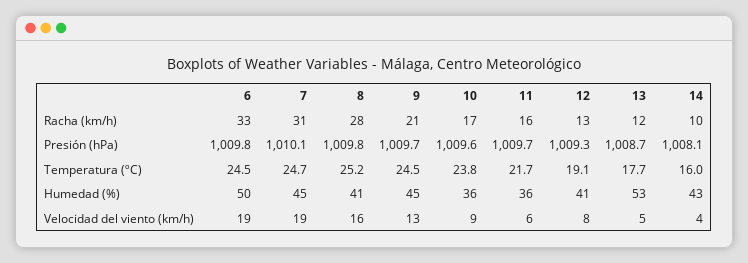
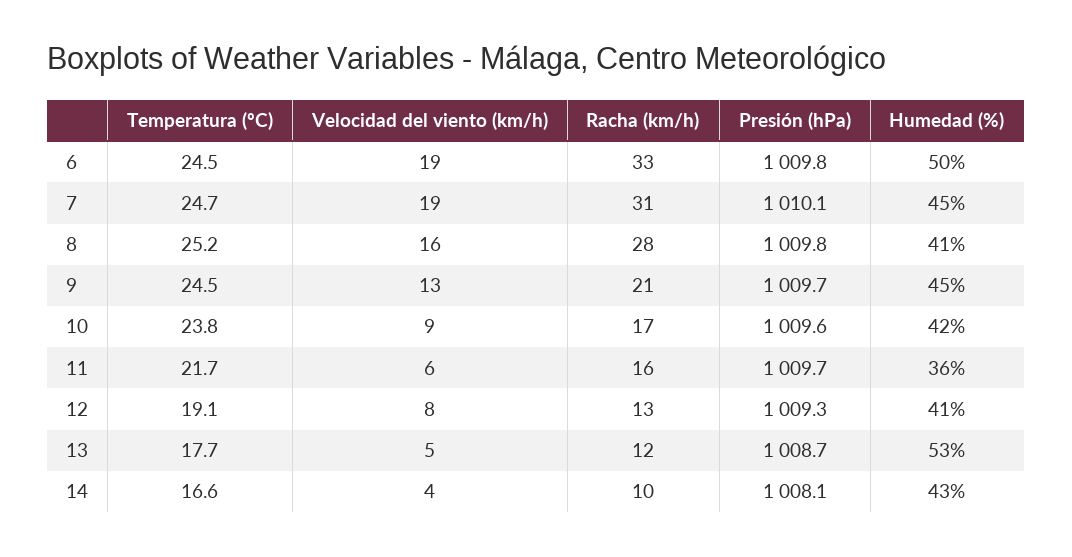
  {
    "6": {
      "Racha (km/h)": 33,
      "Presión (hPa)": 1009.8,
      "Temperatura (ºC)": 24.5,
      "Humedad (%)": 50,
      "Velocidad del viento (km/h)": 19
    },
    "7": {
      "Racha (km/h)": 31,
      "Presión (hPa)": 1010.1,
      "Temperatura (ºC)": 24.7,
      "Humedad (%)": 45,
      "Velocidad del viento (km/h)": 19
    },
    "8": {
      "Racha (km/h)": 28,
      "Presión (hPa)": 1009.8,
      "Temperatura (ºC)": 25.2,
      "Humedad (%)": 41,
      "Velocidad del viento (km/h)": 16
    },
    "9": {
      "Racha (km/h)": 21,
      "Presión (hPa)": 1009.7,
      "Temperatura (ºC)": 24.5,
      "Humedad (%)": 45,
      "Velocidad del viento (km/h)": 13
    },
    "10": {
      "Racha (km/h)": 17,
      "Presión (hPa)": 1009.6,
      "Temperatura (ºC)": 23.8,
-     "Humedad (%)": 36,
+     "Humedad (%)": 42,
      "Velocidad del viento (km/h)": 9
    },
    "11": {
      "Racha (km/h)": 16,
      "Presión (hPa)": 1009.7,
      "Temperatura (ºC)": 21.7,
      "Humedad (%)": 36,
      "Velocidad del viento (km/h)": 6
    },
    "12": {
      "Racha (km/h)": 13,
      "Presión (hPa)": 1009.3,
      "Temperatura (ºC)": 19.1,
      "Humedad (%)": 41,
      "Velocidad del viento (km/h)": 8
    },
    "13": {
      "Racha (km/h)": 12,
      "Presión (hPa)": 1008.7,
      "Temperatura (ºC)": 17.7,
      "Humedad (%)": 53,
      "Velocidad del viento (km/h)": 5
    },
    "14": {
      "Racha (km/h)": 10,
      "Presión (hPa)": 1008.1,
-     "Temperatura (ºC)": 16,
+     "Temperatura (ºC)": 16.6,
      "Humedad (%)": 43,
      "Velocidad del viento (km/h)": 4
    }
  }

